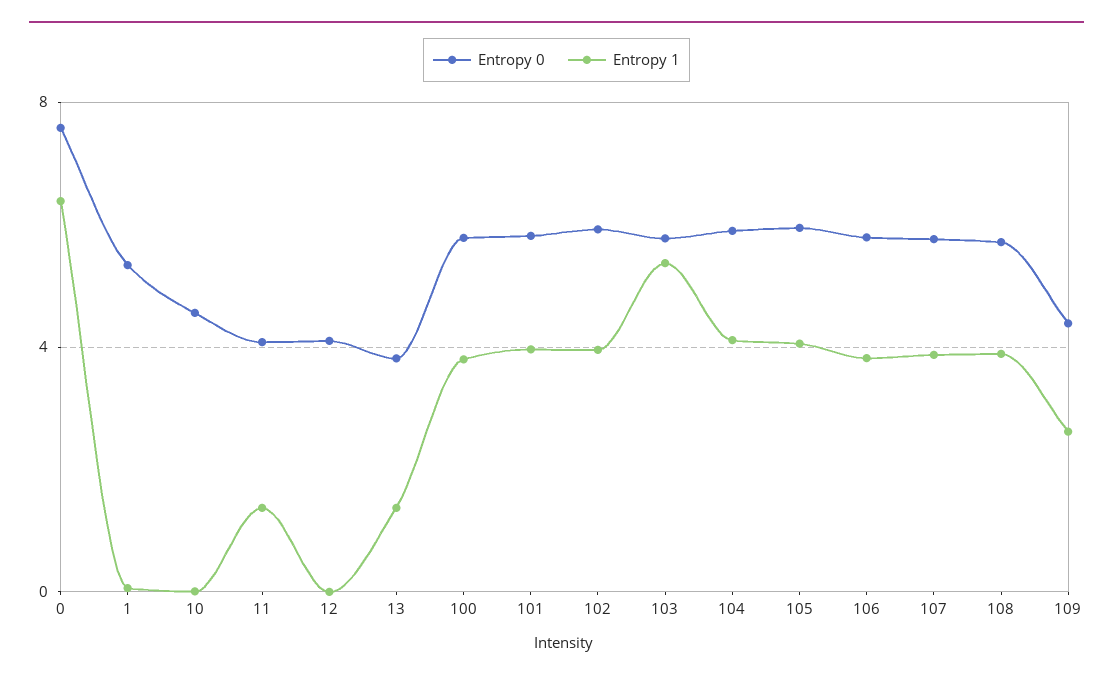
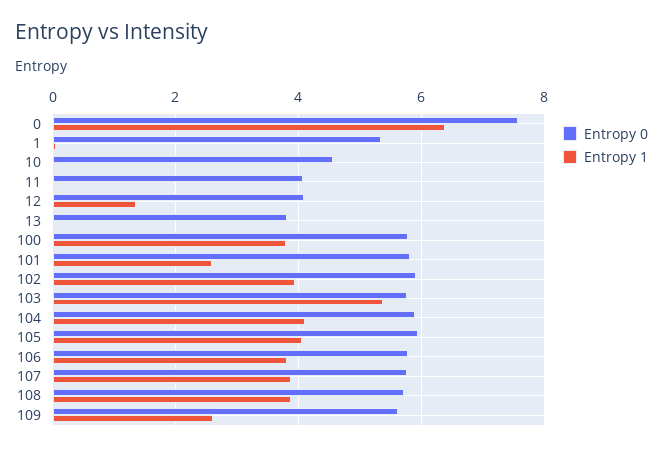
  {
    "Entropy 0": {
      "0": 7.6,
      "1": 5.4,
      "10": 4.6,
      "11": 4,
      "12": 4.2,
      "13": 3.8,
      "100": 5.8,
      "101": 5.8,
      "102": 6,
      "103": 5.8,
      "104": 6,
      "105": 6,
      "106": 5.8,
      "107": 5.8,
      "108": 5.8,
-     "109": 4.5
+     "109": 5.6
    },
    "Entropy 1": {
      "0": 6.4,
      "1": 0,
      "10": 0,
-     "11": 1.5,
+     "11": 0,
-     "12": 0,
+     "12": 1.4,
-     "13": 1.5,
+     "13": 0,
      "100": 3.8,
-     "101": 4,
+     "101": 2.6,
      "102": 4,
      "103": 5.4,
      "104": 4.2,
      "105": 4,
      "106": 3.8,
      "107": 3.8,
      "108": 3.8,
      "109": 2.6
    }
  }

